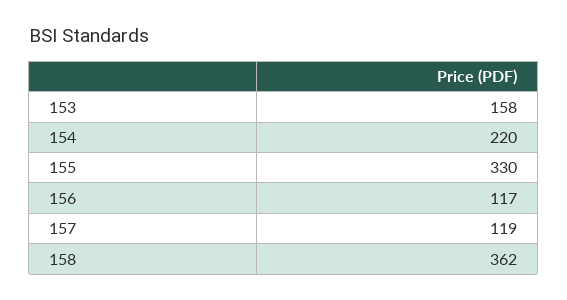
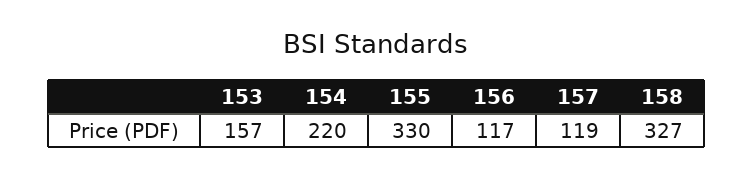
  {
-   "153": 158,
+   "153": 157,
    "154": 220,
    "155": 330,
    "156": 117,
    "157": 119,
-   "158": 362
+   "158": 327
  }

